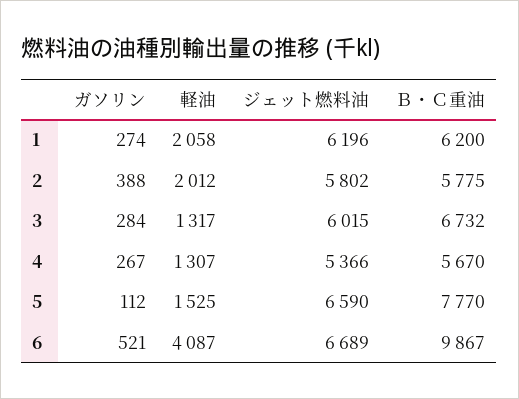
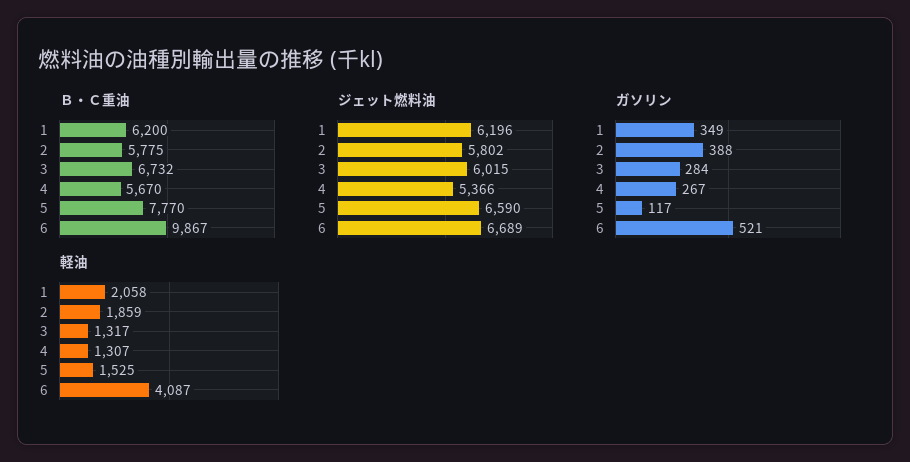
  {
    "ガソリン": {
-     "1": 274,
+     "1": 349,
      "2": 388,
      "3": 284,
      "4": 267,
-     "5": 112,
+     "5": 117,
      "6": 521
    },
    "軽油": {
      "1": 2058,
-     "2": 2012,
+     "2": 1859,
      "3": 1317,
      "4": 1307,
      "5": 1525,
      "6": 4087
    },
    "ジェット燃料油": {
      "1": 6196,
      "2": 5802,
      "3": 6015,
      "4": 5366,
      "5": 6590,
      "6": 6689
    },
    "Ｂ・Ｃ重油": {
      "1": 6200,
      "2": 5775,
      "3": 6732,
      "4": 5670,
      "5": 7770,
      "6": 9867
    }
  }

